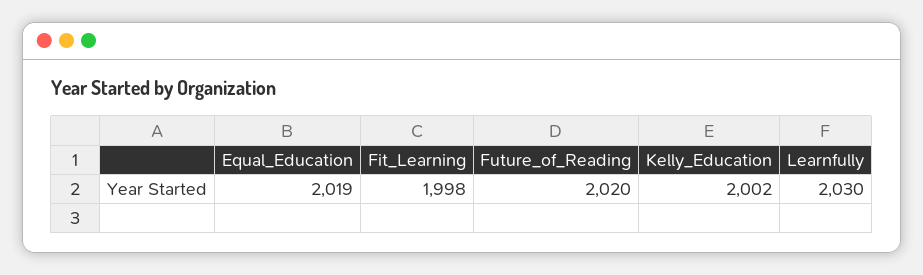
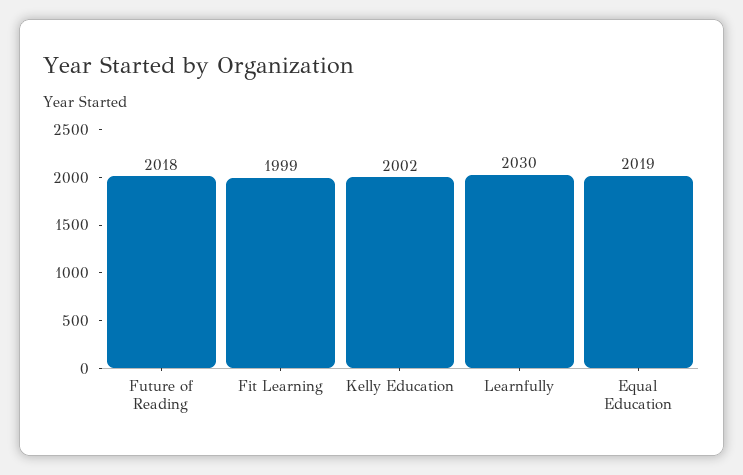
  {
    "Equal_Education": 2019,
-   "Fit_Learning": 1998,
+   "Fit_Learning": 1999,
-   "Future_of_Reading": 2020,
+   "Future_of_Reading": 2018,
    "Kelly_Education": 2002,
    "Learnfully": 2030
  }

